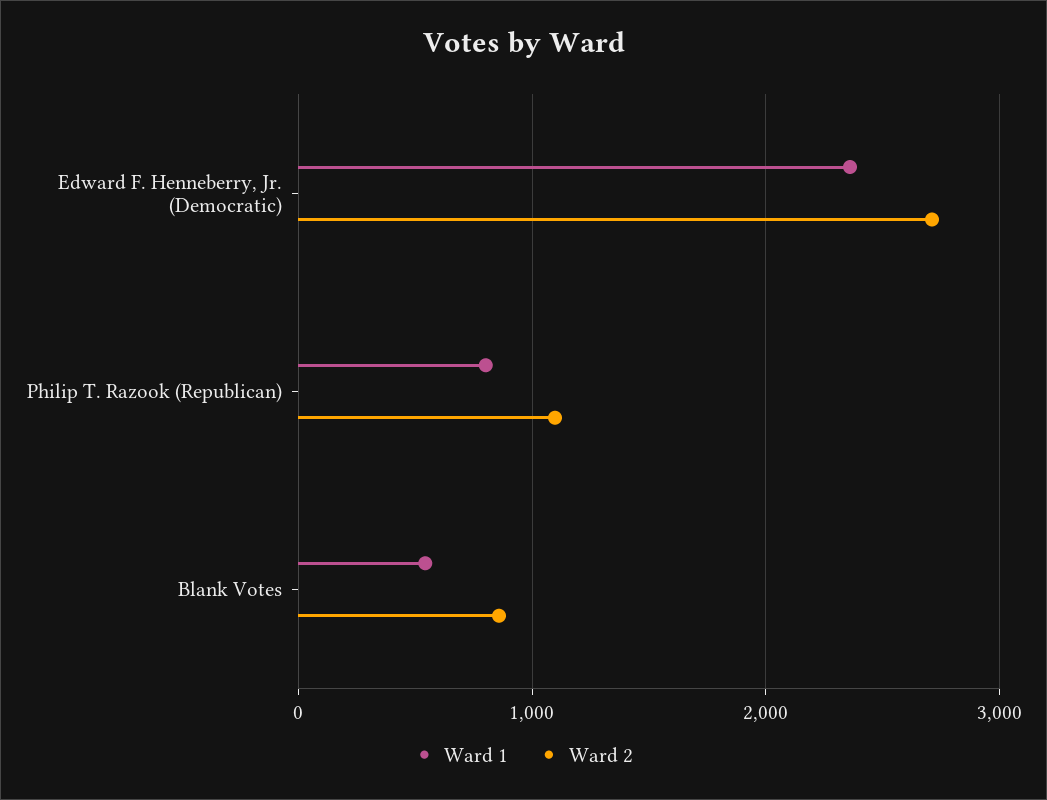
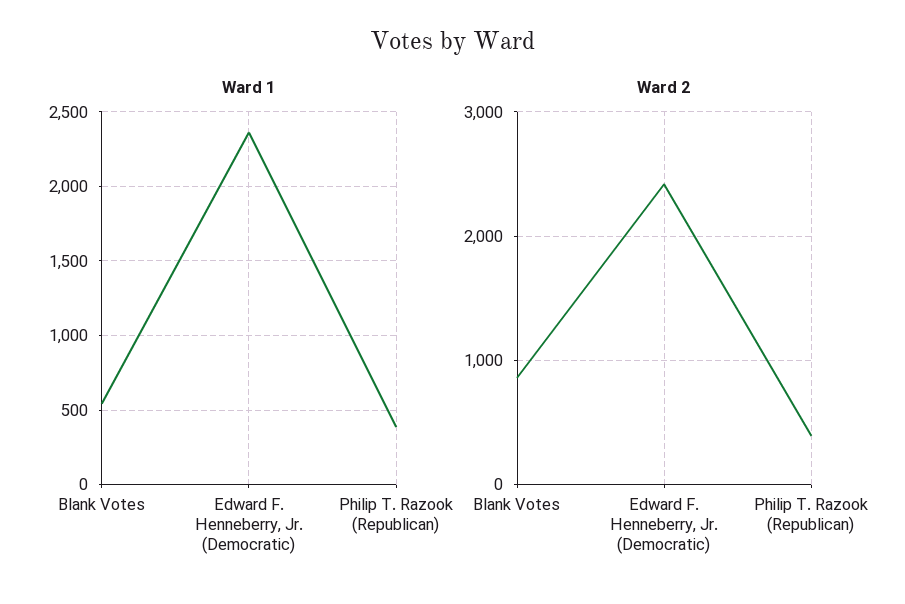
  {
    "Ward 1": {
      "Edward F. Henneberry, Jr. (Democratic)": 2350,
-     "Philip T. Razook (Republican)": 800,
+     "Philip T. Razook (Republican)": 400,
      "Blank Votes": 550
    },
    "Ward 2": {
-     "Edward F. Henneberry, Jr. (Democratic)": 2700,
+     "Edward F. Henneberry, Jr. (Democratic)": 2400,
-     "Philip T. Razook (Republican)": 1100,
+     "Philip T. Razook (Republican)": 400,
      "Blank Votes": 900
    }
  }

